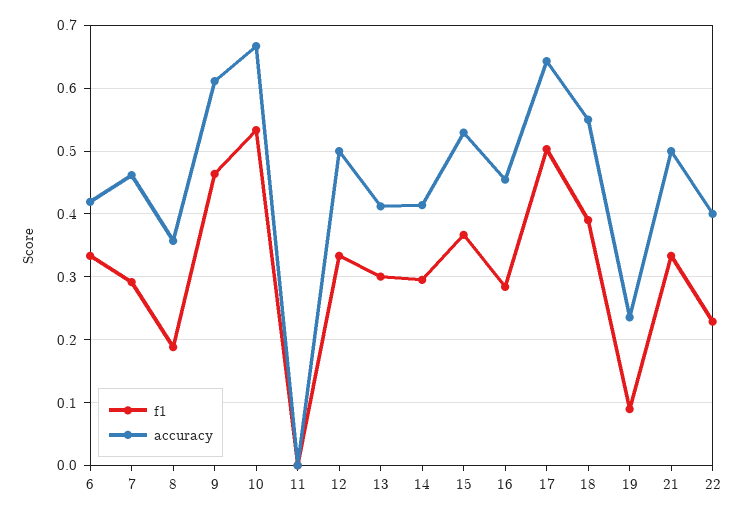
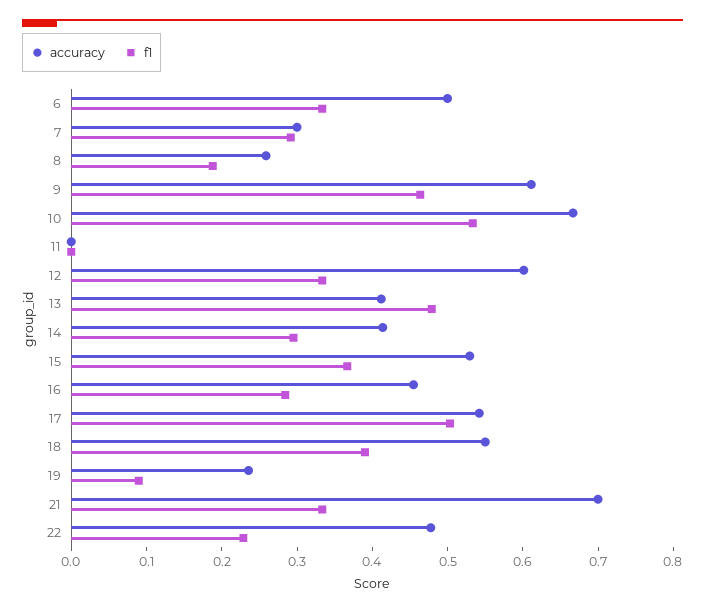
  {
    "f1": {
      "6": 0.33,
      "7": 0.29,
      "8": 0.19,
      "9": 0.46,
      "10": 0.53,
      "11": 0,
      "12": 0.33,
-     "13": 0.3,
+     "13": 0.48,
      "14": 0.3,
      "15": 0.37,
      "16": 0.28,
      "17": 0.5,
      "18": 0.39,
      "19": 0.09,
      "21": 0.33,
      "22": 0.23
    },
    "accuracy": {
-     "6": 0.42,
+     "6": 0.5,
-     "7": 0.46,
+     "7": 0.3,
-     "8": 0.36,
+     "8": 0.26,
      "9": 0.61,
      "10": 0.67,
      "11": 0,
-     "12": 0.5,
+     "12": 0.6,
      "13": 0.41,
      "14": 0.41,
      "15": 0.53,
      "16": 0.45,
-     "17": 0.64,
+     "17": 0.54,
      "18": 0.55,
      "19": 0.24,
-     "21": 0.5,
+     "21": 0.7,
-     "22": 0.4
+     "22": 0.48
    }
  }

